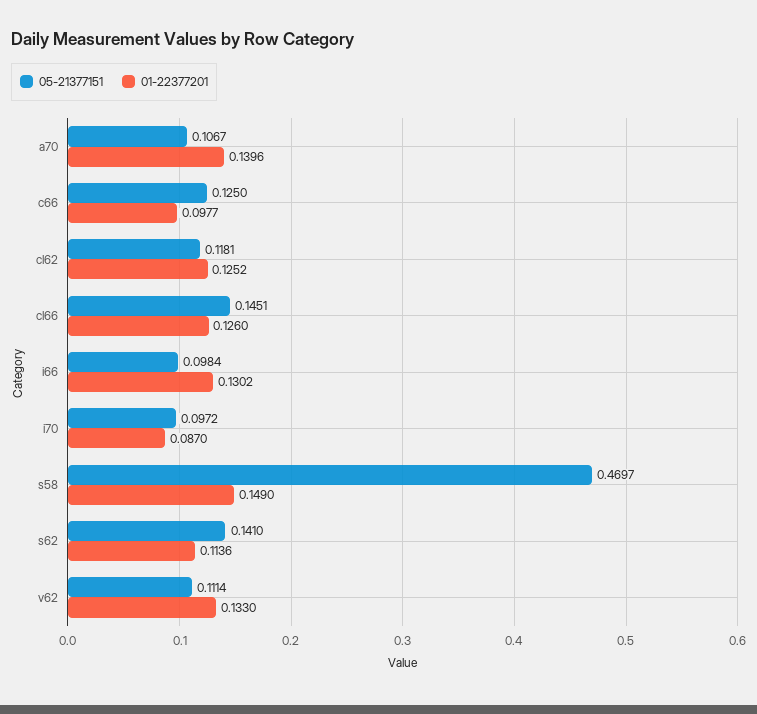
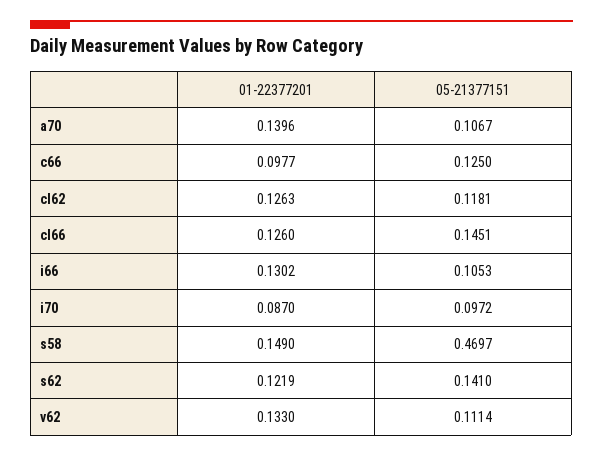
  {
    "05-21377151": {
      "a70": 0.1067,
      "c66": 0.125,
      "cl62": 0.1181,
      "cl66": 0.1451,
-     "i66": 0.0984,
+     "i66": 0.1053,
      "i70": 0.0972,
      "s58": 0.4697,
      "s62": 0.141,
      "v62": 0.1114
    },
    "01-22377201": {
      "a70": 0.1396,
      "c66": 0.0977,
-     "cl62": 0.1252,
+     "cl62": 0.1263,
      "cl66": 0.126,
      "i66": 0.1302,
      "i70": 0.087,
      "s58": 0.149,
-     "s62": 0.1136,
+     "s62": 0.1219,
      "v62": 0.133
    }
  }

